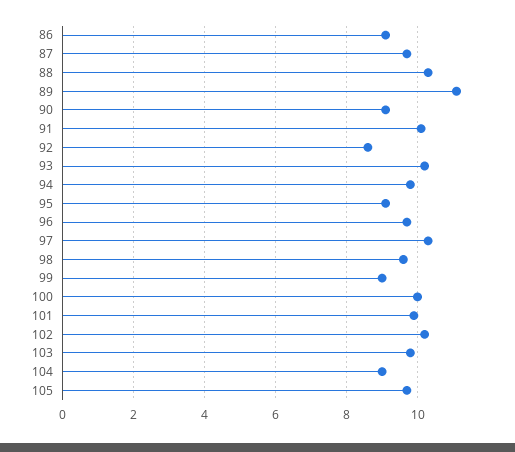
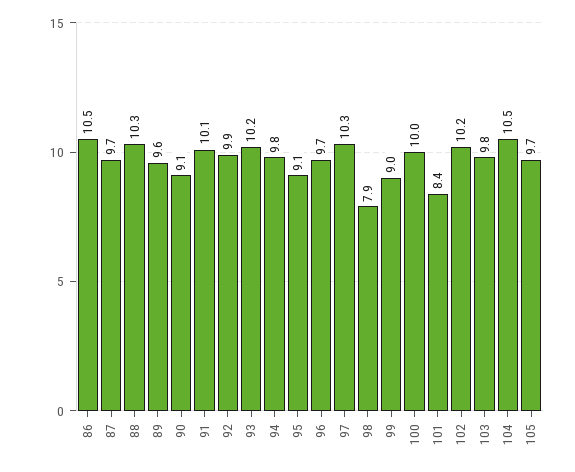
  {
-   "86": 9,
+   "86": 10.5,
    "87": 9.7,
    "88": 10.3,
-   "89": 11,
+   "89": 9.6,
    "90": 9.1,
    "91": 10.1,
-   "92": 8.5,
+   "92": 9.9,
    "93": 10.2,
    "94": 9.8,
    "95": 9.1,
    "96": 9.7,
    "97": 10.3,
-   "98": 9.5,
+   "98": 7.9,
    "99": 9,
    "100": 10,
-   "101": 10,
+   "101": 8.4,
    "102": 10.2,
    "103": 9.8,
-   "104": 9,
+   "104": 10.5,
    "105": 9.7
  }

